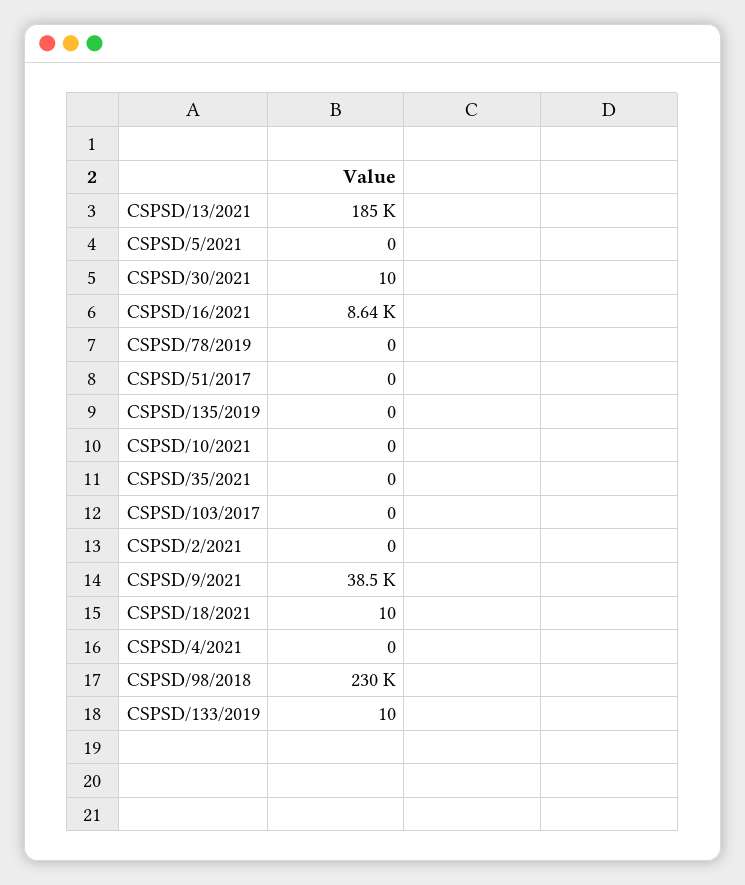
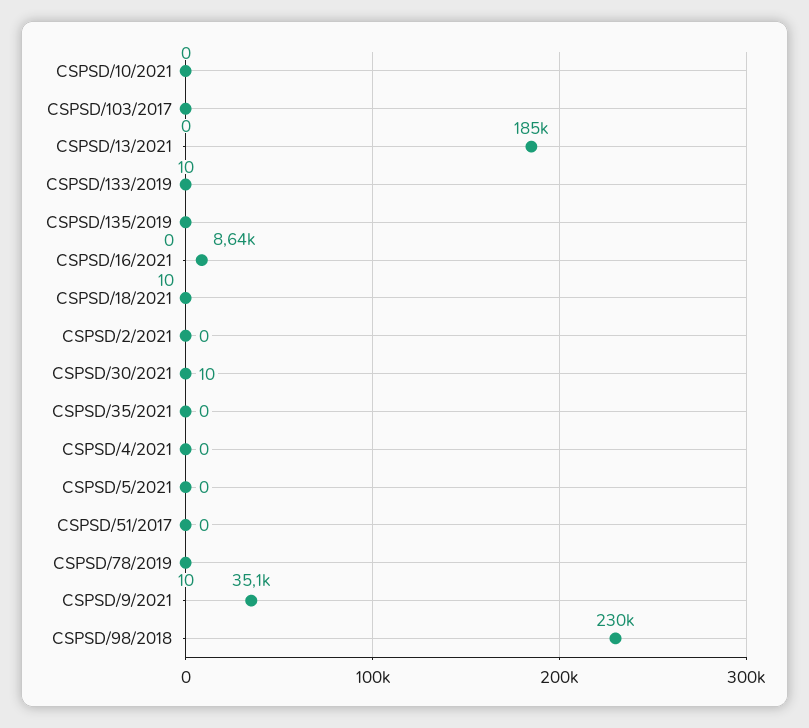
  {
    "CSPSD/13/2021": 185000,
    "CSPSD/5/2021": 0,
    "CSPSD/30/2021": 10,
    "CSPSD/16/2021": 8640,
-   "CSPSD/78/2019": 0,
+   "CSPSD/78/2019": 10,
    "CSPSD/51/2017": 0,
    "CSPSD/135/2019": 0,
    "CSPSD/10/2021": 0,
    "CSPSD/35/2021": 0,
    "CSPSD/103/2017": 0,
    "CSPSD/2/2021": 0,
-   "CSPSD/9/2021": 38500,
+   "CSPSD/9/2021": 35100,
    "CSPSD/18/2021": 10,
    "CSPSD/4/2021": 0,
    "CSPSD/98/2018": 230000,
    "CSPSD/133/2019": 10
  }

